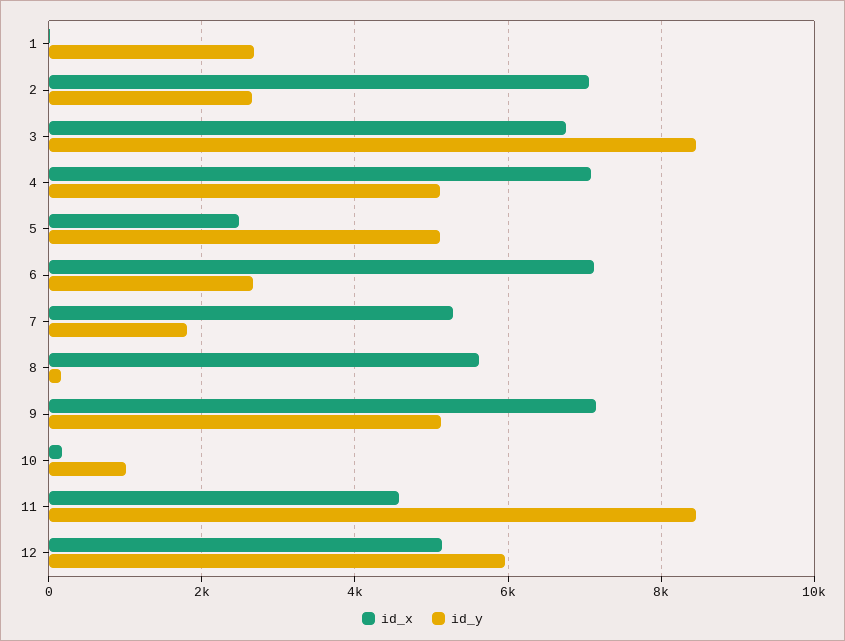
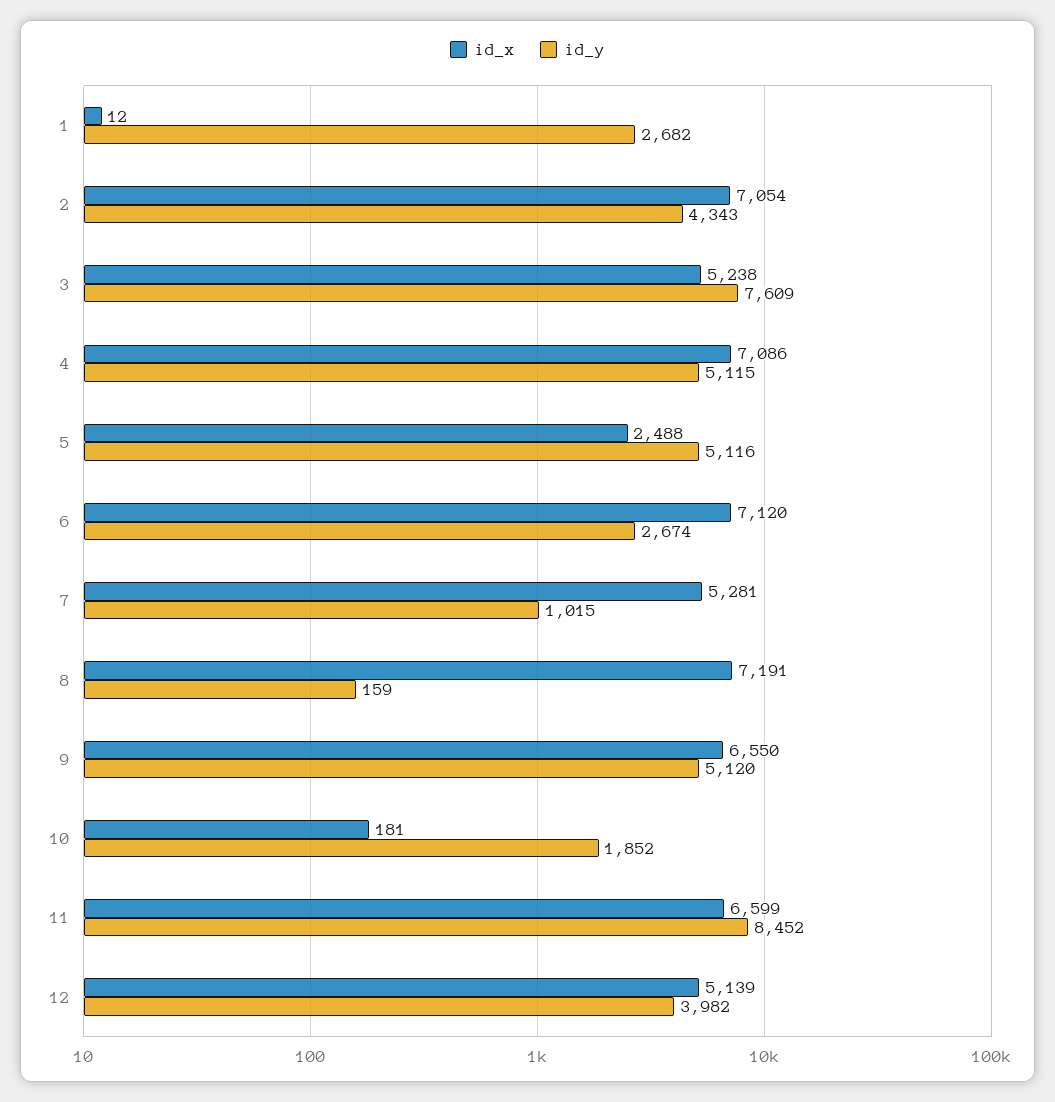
  {
    "id_x": {
      "1": 12,
      "2": 7054,
-     "3": 6800,
+     "3": 5238,
      "4": 7086,
      "5": 2488,
      "6": 7120,
      "7": 5281,
-     "8": 5600,
+     "8": 7191,
-     "9": 7200,
+     "9": 6550,
      "10": 181,
-     "11": 4600,
+     "11": 6599,
      "12": 5139
    },
    "id_y": {
      "1": 2682,
-     "2": 2600,
+     "2": 4343,
-     "3": 8400,
+     "3": 7609,
      "4": 5115,
      "5": 5116,
      "6": 2674,
-     "7": 1800,
+     "7": 1015,
      "8": 159,
      "9": 5120,
-     "10": 1000,
+     "10": 1852,
      "11": 8452,
-     "12": 6000
+     "12": 3982
    }
  }

